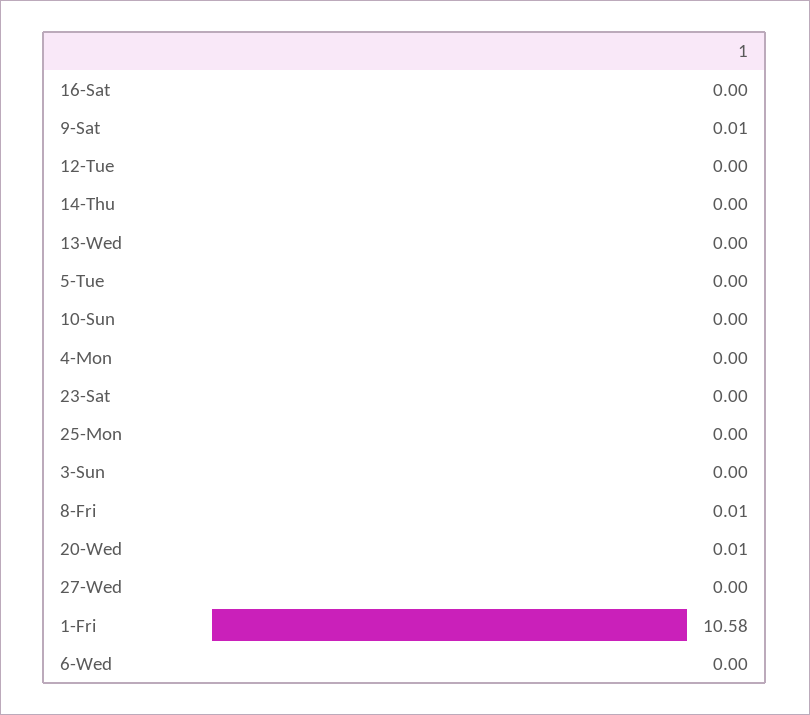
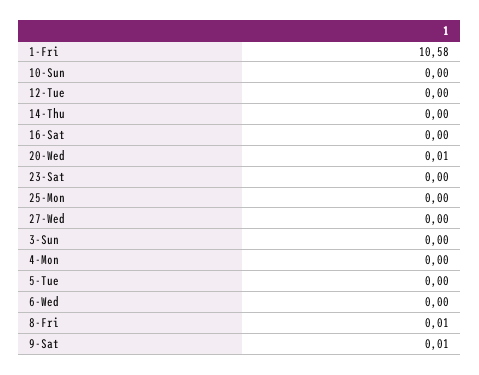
  {
    "16-Sat": 0,
    "9-Sat": 0.01,
    "12-Tue": 0,
    "14-Thu": 0,
-   "13-Wed": 0,
    "5-Tue": 0,
    "10-Sun": 0,
    "4-Mon": 0,
    "23-Sat": 0,
    "25-Mon": 0,
    "3-Sun": 0,
    "8-Fri": 0.01,
    "20-Wed": 0.01,
    "27-Wed": 0,
    "1-Fri": 10.58,
    "6-Wed": 0
  }

